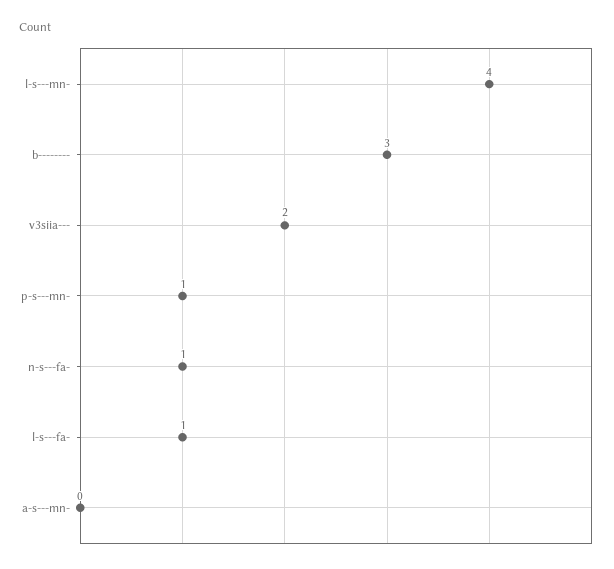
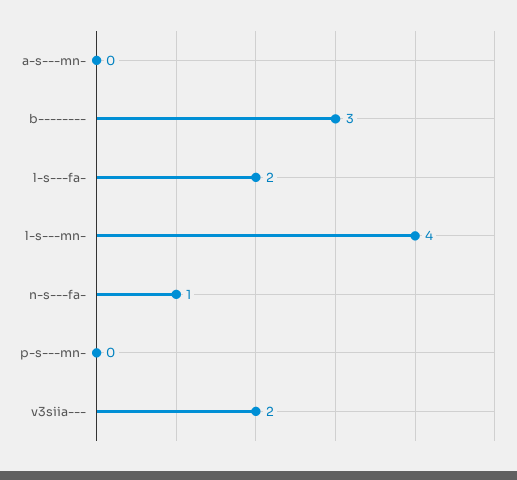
  {
    "l-s---mn-": 4,
    "b--------": 3,
    "v3siia---": 2,
-   "p-s---mn-": 1,
+   "p-s---mn-": 0,
    "n-s---fa-": 1,
-   "l-s---fa-": 1,
+   "l-s---fa-": 2,
    "a-s---mn-": 0
  }

